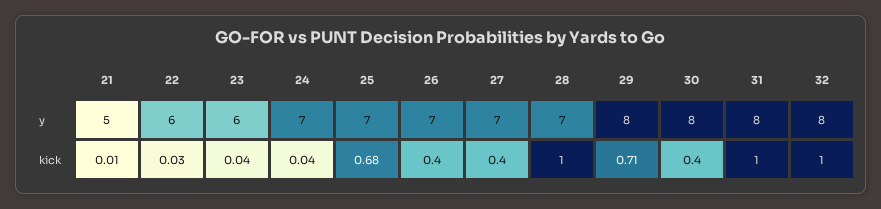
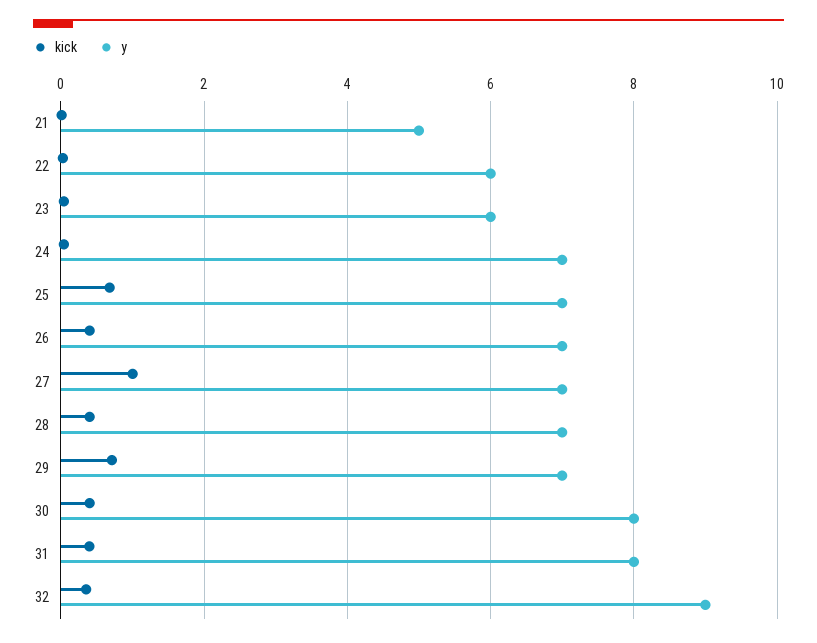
  {
    "y": {
      "21": 5,
      "22": 6,
      "23": 6,
      "24": 7,
      "25": 7,
      "26": 7,
      "27": 7,
      "28": 7,
-     "29": 8,
+     "29": 7,
      "30": 8,
      "31": 8,
-     "32": 8
+     "32": 9
    },
    "kick": {
      "21": 0.01,
      "22": 0.03,
      "23": 0.04,
      "24": 0.04,
      "25": 0.68,
      "26": 0.4,
-     "27": 0.4,
+     "27": 1,
-     "28": 1,
+     "28": 0.4,
      "29": 0.71,
      "30": 0.4,
-     "31": 1,
+     "31": 0.4,
-     "32": 1
+     "32": 0.4
    }
  }

